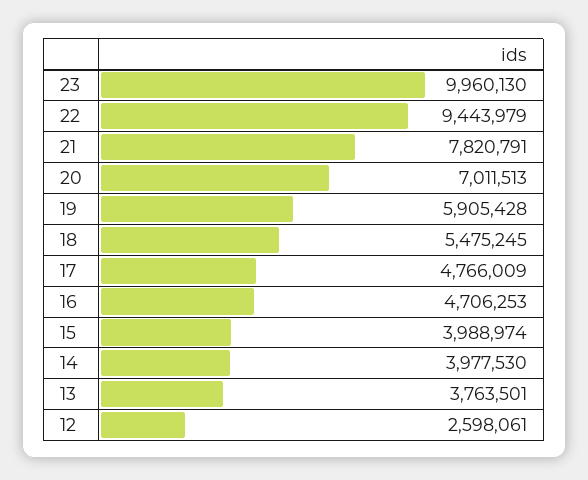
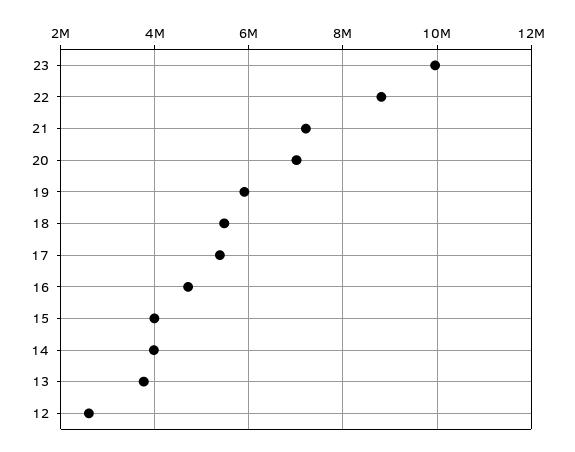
  {
    "23": 9960130,
-   "22": 9443979,
+   "22": 8800000,
-   "21": 7820791,
+   "21": 7200000,
    "20": 7011513,
    "19": 5905428,
    "18": 5475245,
-   "17": 4766009,
+   "17": 5400000,
    "16": 4706253,
    "15": 3988974,
    "14": 3977530,
    "13": 3763501,
    "12": 2598061
  }

